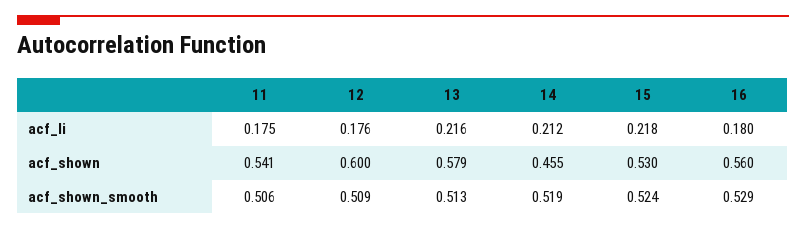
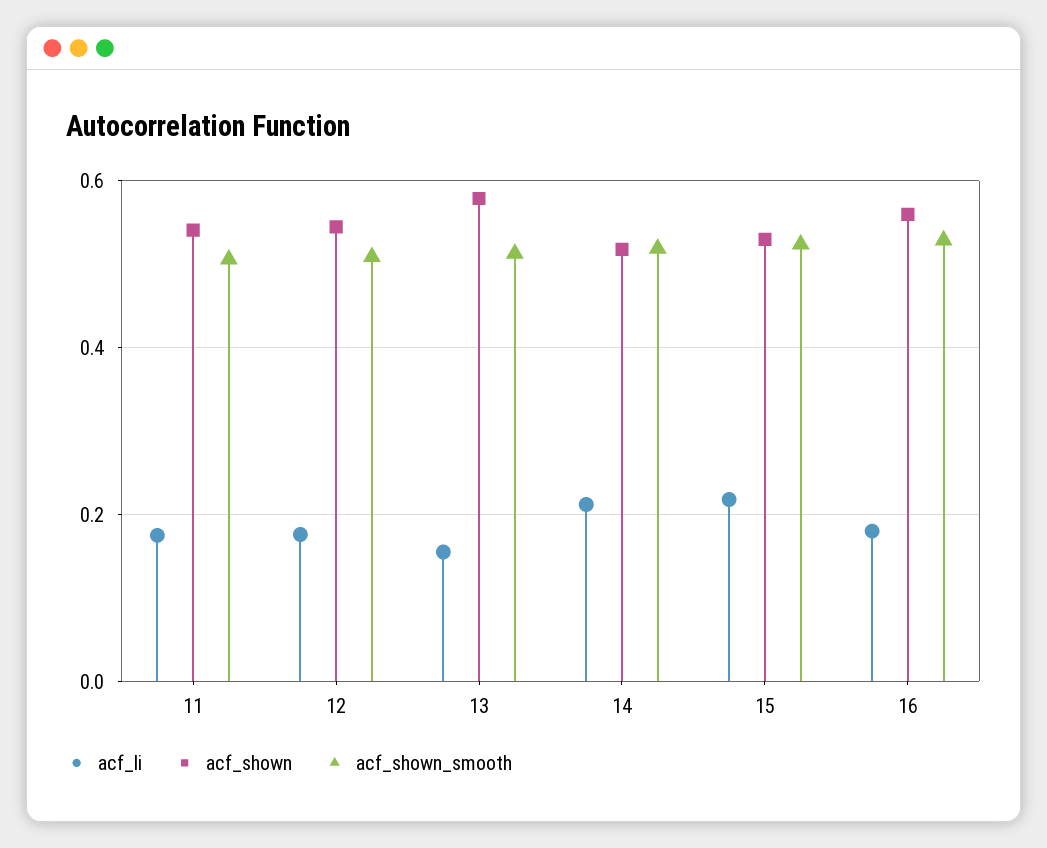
  {
    "acf_li": {
      "11": 0.175,
      "12": 0.176,
-     "13": 0.216,
+     "13": 0.16,
      "14": 0.212,
      "15": 0.218,
      "16": 0.18
    },
    "acf_shown": {
      "11": 0.541,
-     "12": 0.6,
+     "12": 0.54,
      "13": 0.579,
-     "14": 0.455,
+     "14": 0.52,
      "15": 0.53,
      "16": 0.56
    },
    "acf_shown_smooth": {
      "11": 0.506,
      "12": 0.509,
      "13": 0.513,
      "14": 0.519,
      "15": 0.524,
      "16": 0.529
    }
  }

